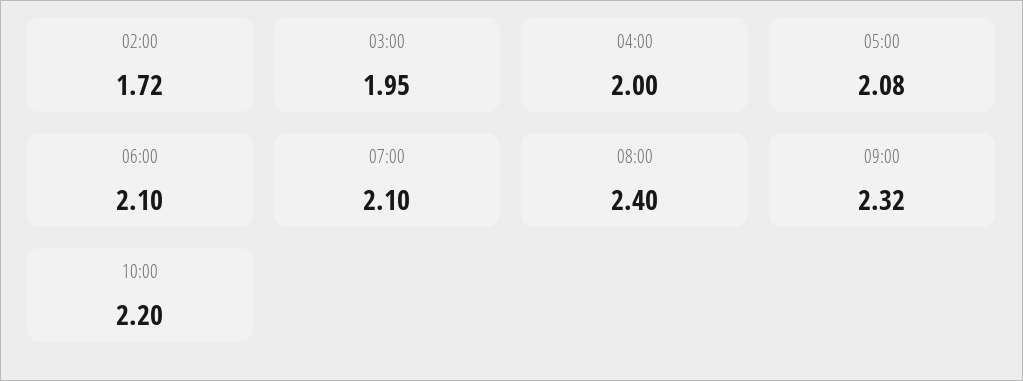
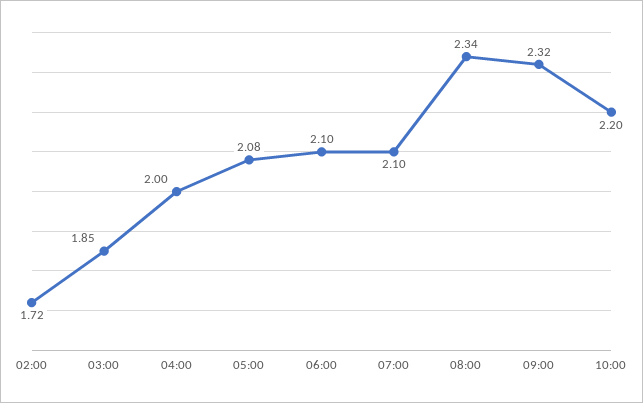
  {
    "02:00": 1.72,
-   "03:00": 1.95,
+   "03:00": 1.85,
    "04:00": 2,
    "05:00": 2.08,
    "06:00": 2.1,
    "07:00": 2.1,
-   "08:00": 2.4,
+   "08:00": 2.34,
    "09:00": 2.32,
    "10:00": 2.2
  }

